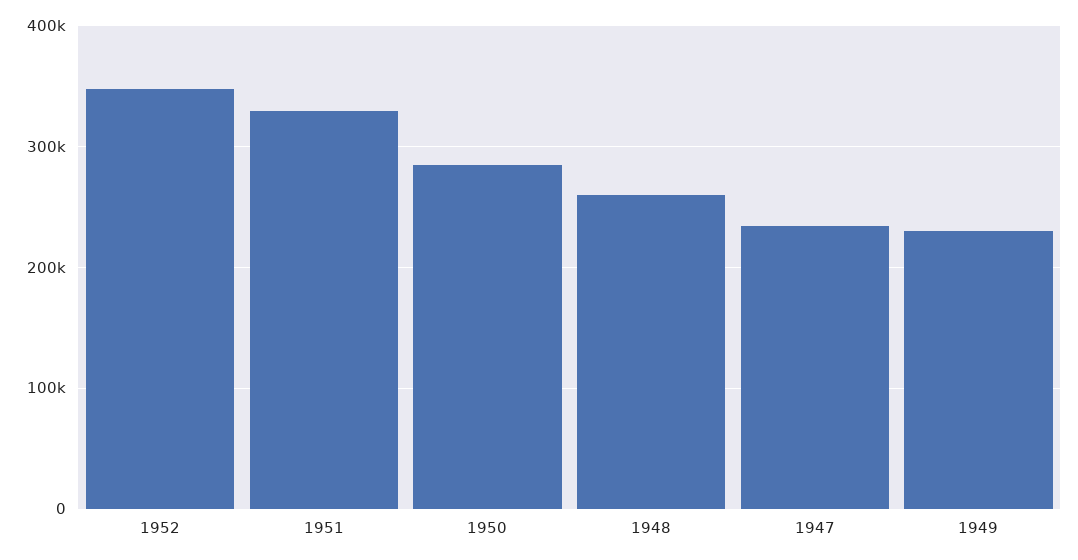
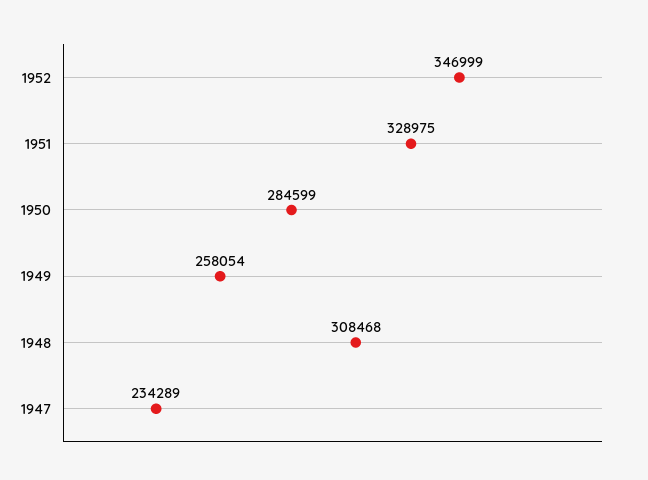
  {
    "1952": 346999,
    "1951": 328975,
    "1950": 284599,
-   "1948": 260000,
+   "1948": 308468,
    "1947": 234289,
-   "1949": 230000
+   "1949": 258054
  }

